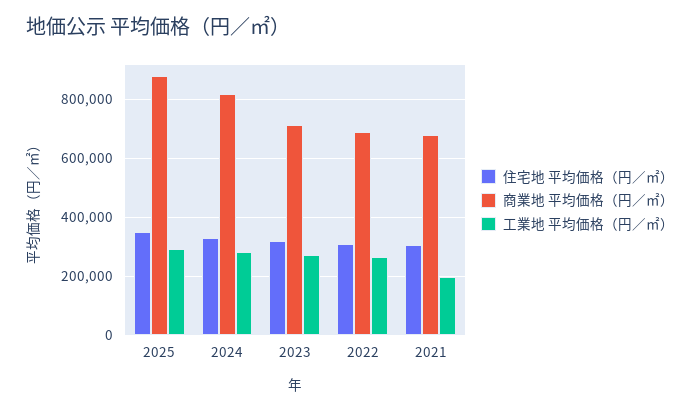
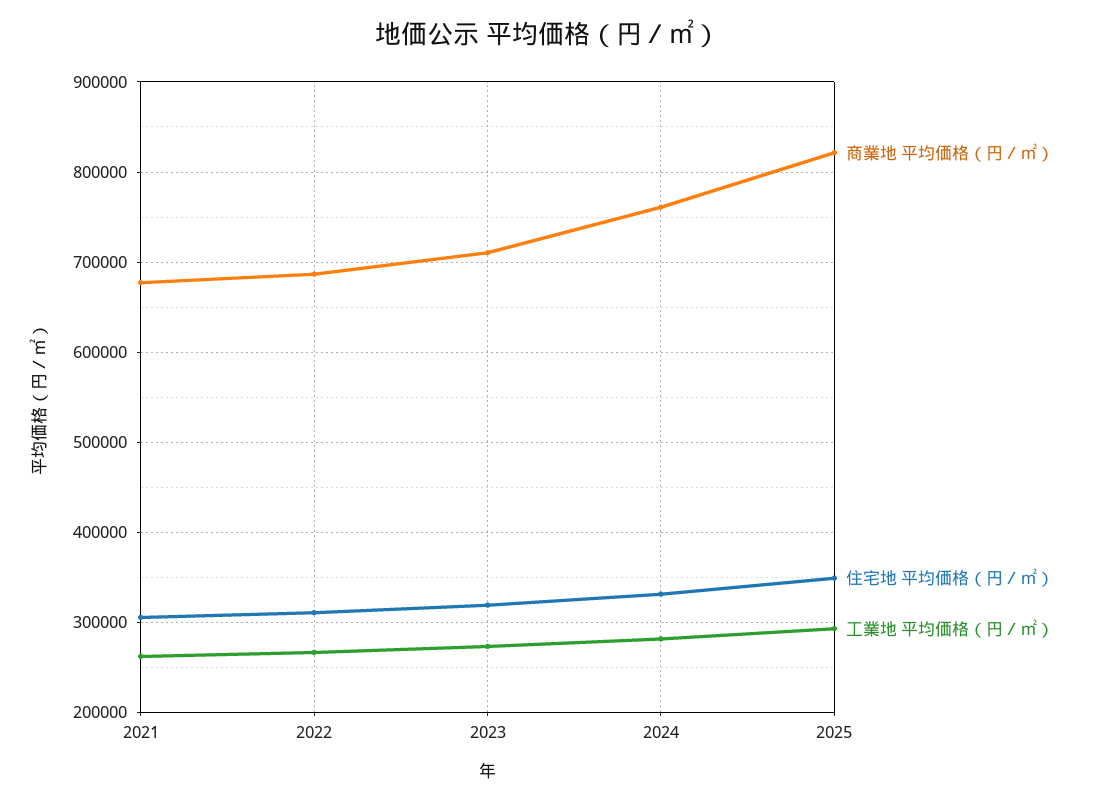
  {
    "住宅地 平均価格（円／㎡）": {
      "2025": 350000,
      "2024": 330000,
      "2023": 320000,
      "2022": 310000,
      "2021": 310000
    },
    "商業地 平均価格（円／㎡）": {
-     "2025": 875000,
+     "2025": 820000,
-     "2024": 825000,
+     "2024": 760000,
      "2023": 710000,
      "2022": 690000,
      "2021": 680000
    },
    "工業地 平均価格（円／㎡）": {
      "2025": 290000,
      "2024": 280000,
      "2023": 270000,
      "2022": 270000,
-     "2021": 200000
+     "2021": 260000
    }
  }

